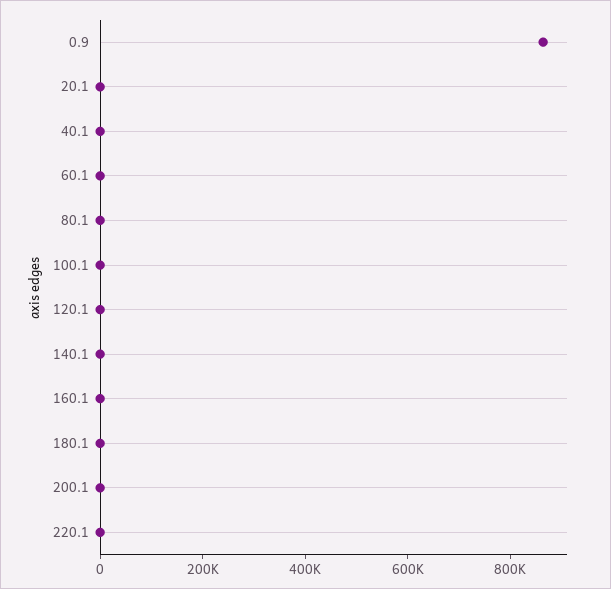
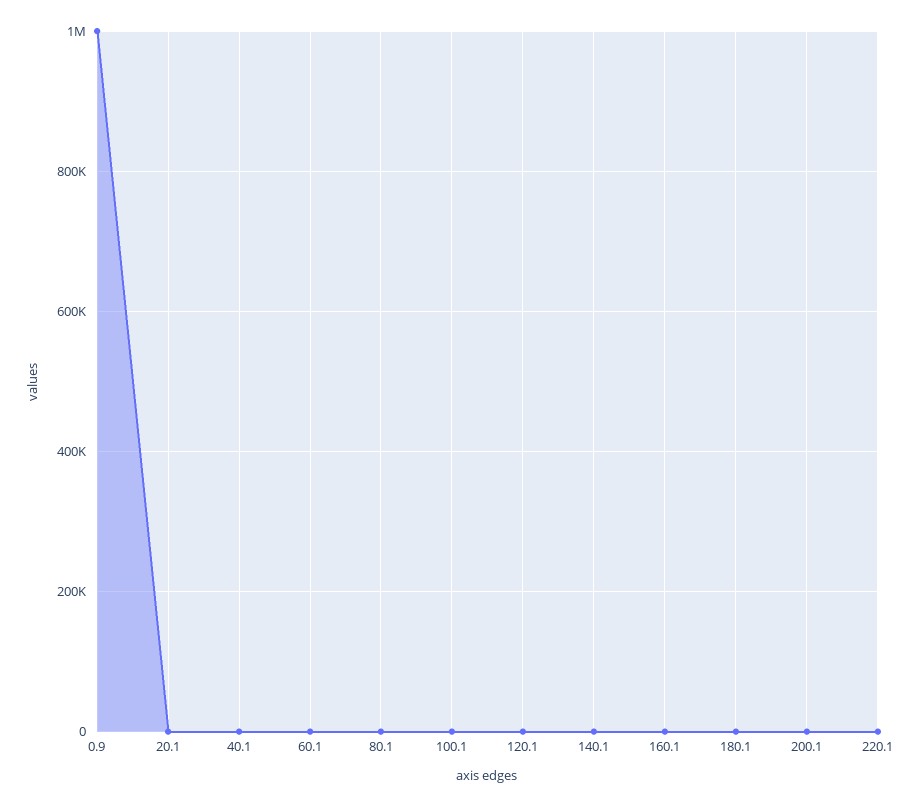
  {
-   "0.9": 850000,
+   "0.9": 1000000,
    "20.1": 0,
    "40.1": 0,
    "60.1": 0,
    "80.1": 0,
    "100.1": 0,
    "120.1": 0,
    "140.1": 0,
    "160.1": 0,
    "180.1": 0,
    "200.1": 0,
    "220.1": 0
  }

